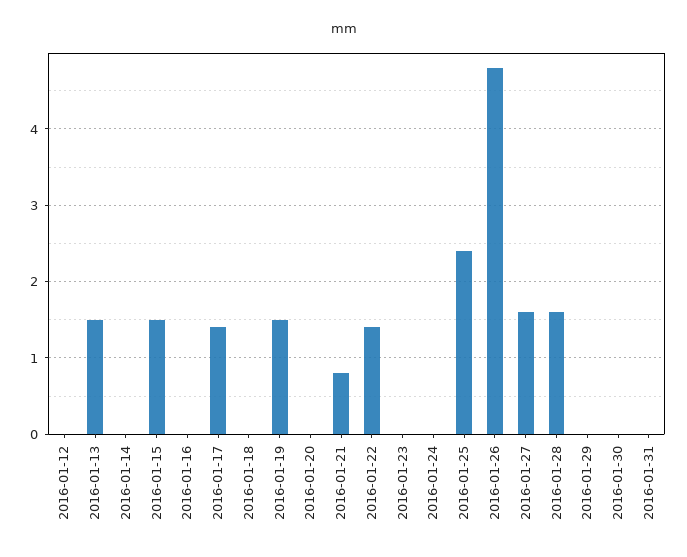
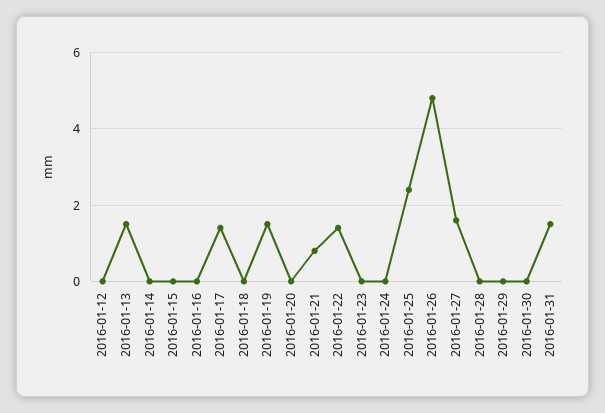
  {
    "2016-01-12": 0,
    "2016-01-13": 1.5,
    "2016-01-14": 0,
-   "2016-01-15": 1.5,
+   "2016-01-15": 0,
    "2016-01-16": 0,
    "2016-01-17": 1.4,
    "2016-01-18": 0,
    "2016-01-19": 1.5,
    "2016-01-20": 0,
    "2016-01-21": 0.8,
    "2016-01-22": 1.4,
    "2016-01-23": 0,
    "2016-01-24": 0,
    "2016-01-25": 2.4,
    "2016-01-26": 4.8,
    "2016-01-27": 1.6,
-   "2016-01-28": 1.6,
+   "2016-01-28": 0,
    "2016-01-29": 0,
    "2016-01-30": 0,
-   "2016-01-31": 0
+   "2016-01-31": 1.5
  }

